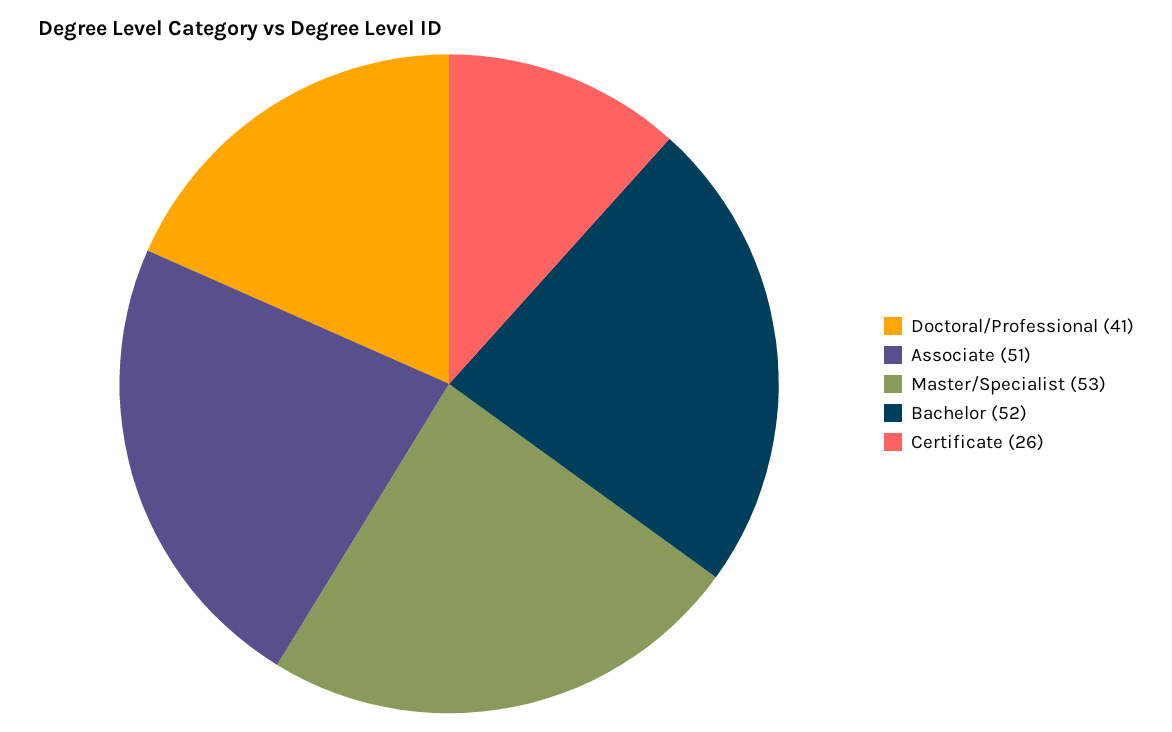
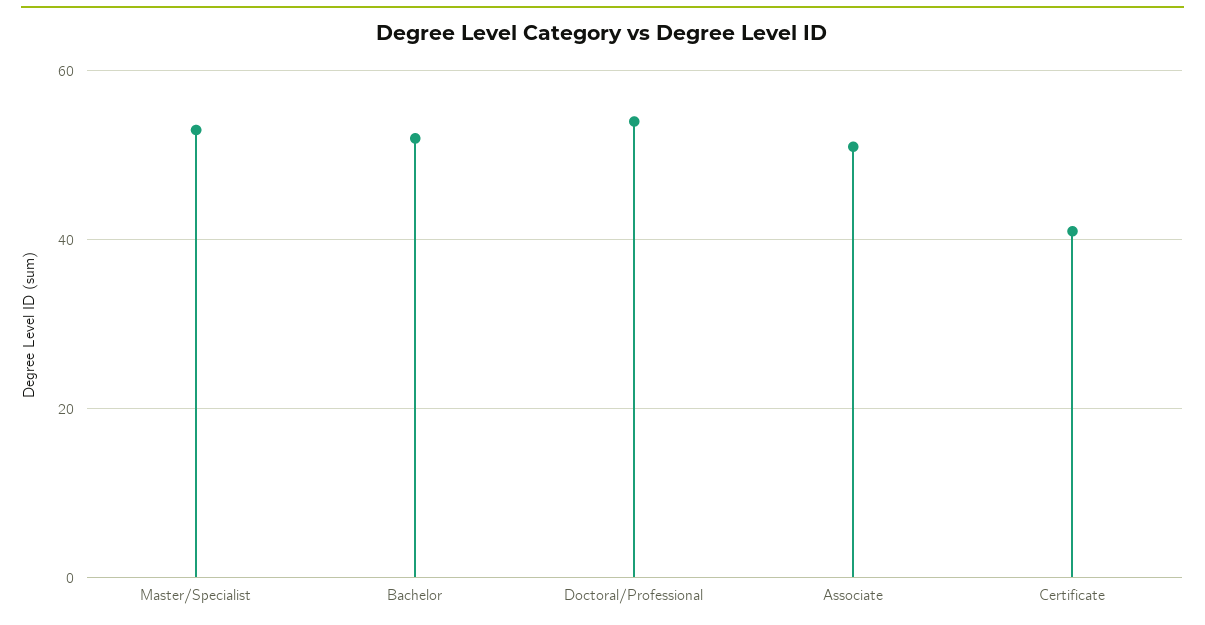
  {
-   "Doctoral/Professional": 41,
+   "Doctoral/Professional": 55,
    "Associate": 51,
    "Master/Specialist": 53,
    "Bachelor": 52,
-   "Certificate": 26
+   "Certificate": 40
  }

